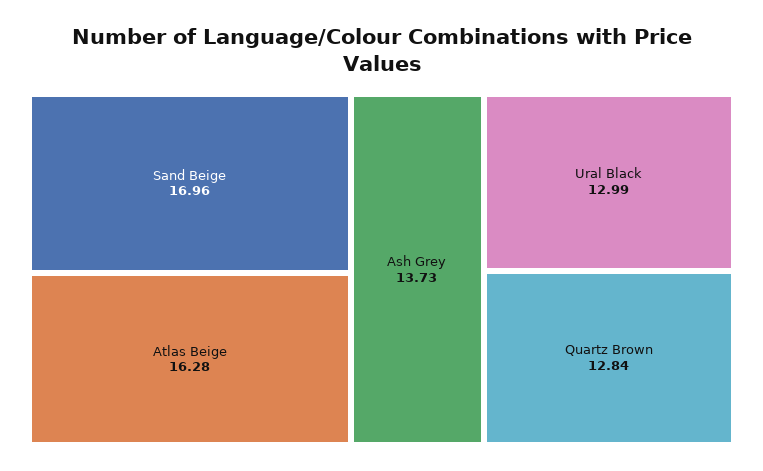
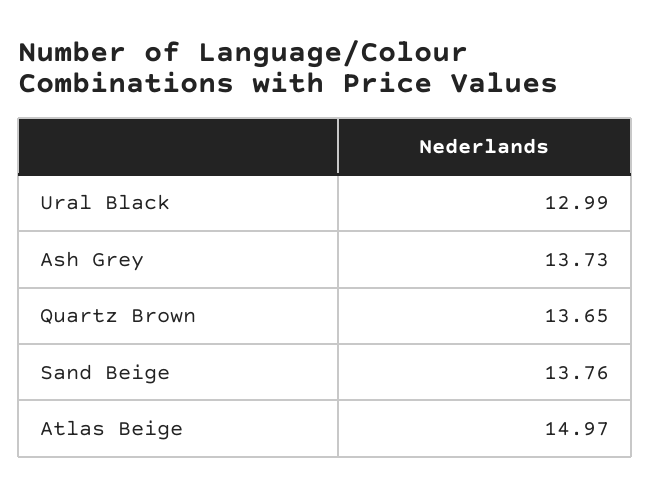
  {
-   "Sand Beige": 16.96,
+   "Sand Beige": 13.76,
-   "Atlas Beige": 16.28,
+   "Atlas Beige": 14.97,
    "Ash Grey": 13.73,
    "Ural Black": 12.99,
-   "Quartz Brown": 12.84
+   "Quartz Brown": 13.65
  }

